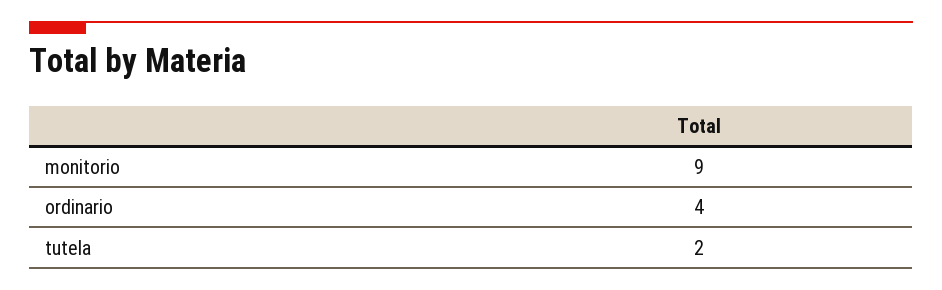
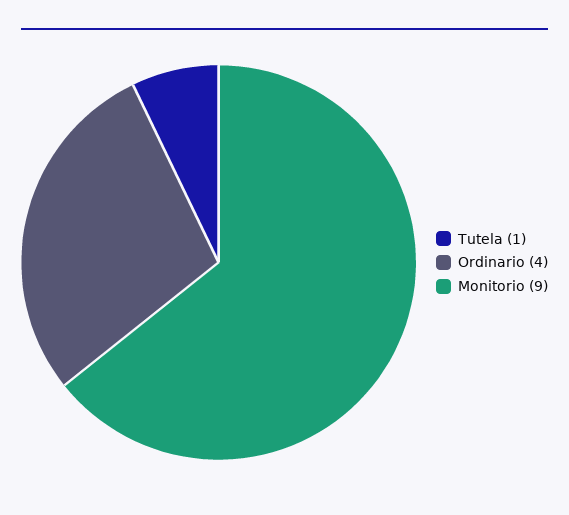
  {
    "monitorio": 9,
    "ordinario": 4,
-   "tutela": 2
+   "tutela": 1
  }

